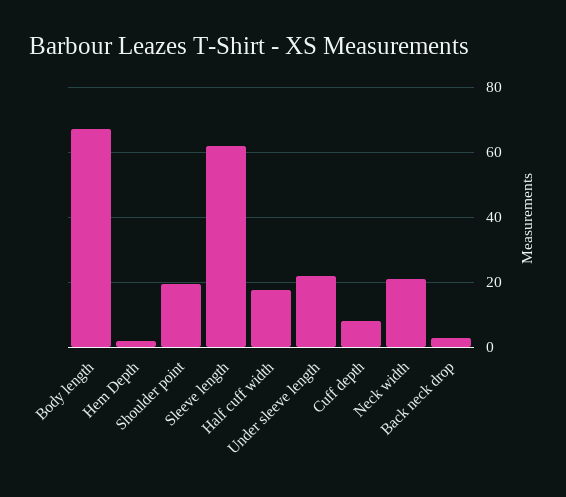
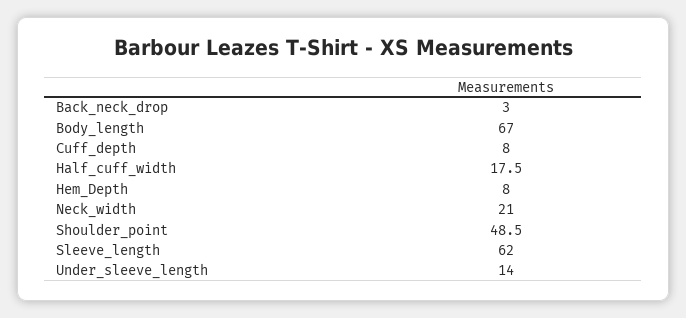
  {
    "Body length": 67,
-   "Hem Depth": 2,
+   "Hem Depth": 8,
-   "Shoulder point": 20,
+   "Shoulder point": 48.5,
    "Sleeve length": 62,
    "Half cuff width": 17.5,
-   "Under sleeve length": 22,
+   "Under sleeve length": 14,
    "Cuff depth": 8,
    "Neck width": 21,
    "Back neck drop": 3
  }

